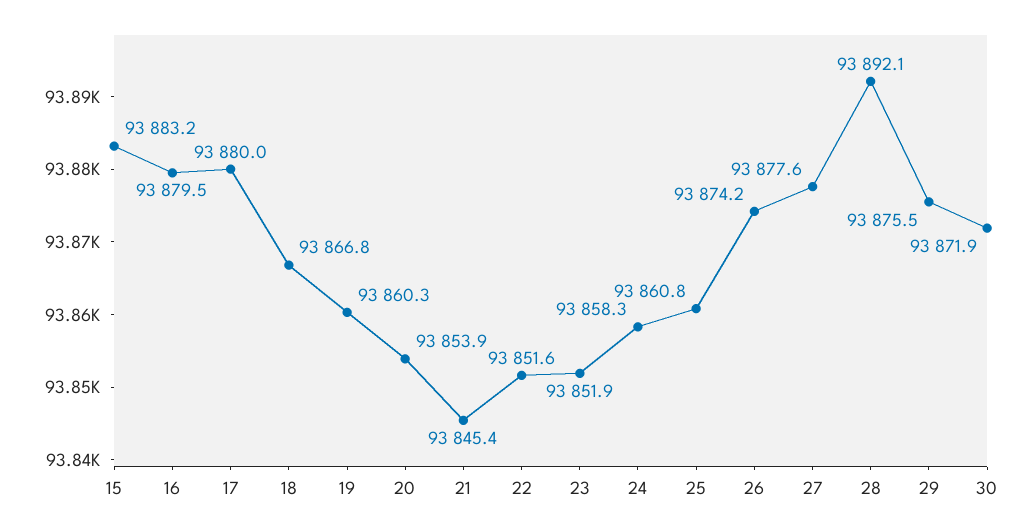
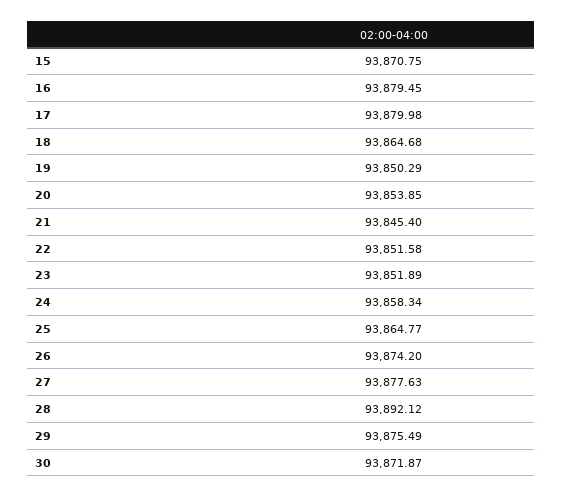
  {
-   "15": 93883.2,
+   "15": 93870.75,
    "16": 93879.45,
    "17": 93879.98,
-   "18": 93866.8,
+   "18": 93864.68,
-   "19": 93860.3,
+   "19": 93850.29,
    "20": 93853.85,
    "21": 93845.4,
    "22": 93851.58,
    "23": 93851.89,
    "24": 93858.34,
-   "25": 93860.8,
+   "25": 93864.77,
    "26": 93874.2,
    "27": 93877.63,
    "28": 93892.12,
    "29": 93875.49,
    "30": 93871.87
  }

